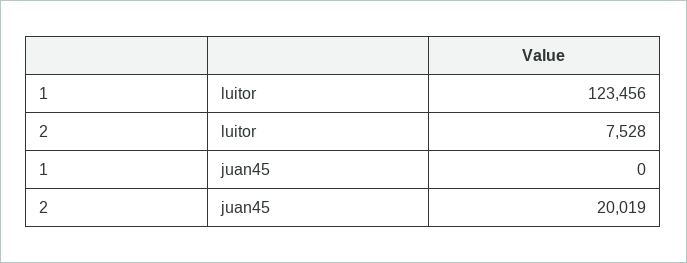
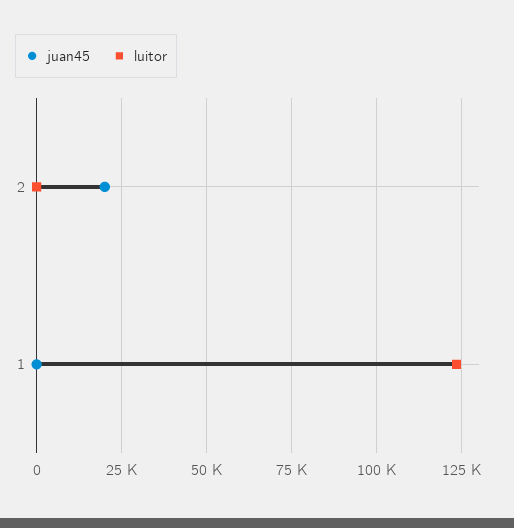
  {
    "luitor": {
      "1": 123456,
-     "2": 7528
+     "2": 0
    },
    "juan45": {
      "1": 0,
      "2": 20019
    }
  }

